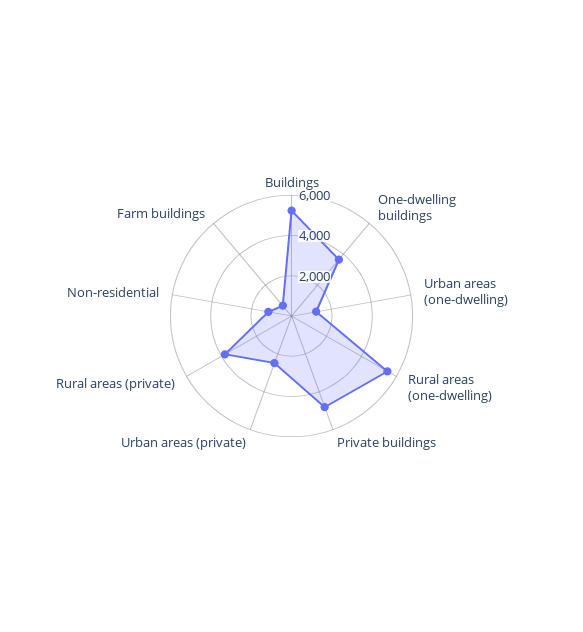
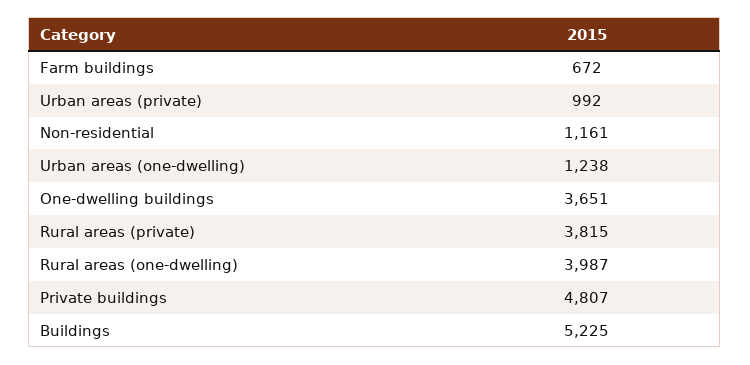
  {
    "Buildings": 5225,
    "One-dwelling buildings": 3651,
    "Urban areas (one-dwelling)": 1238,
-   "Rural areas (one-dwelling)": 5500,
+   "Rural areas (one-dwelling)": 3987,
    "Private buildings": 4807,
-   "Urban areas (private)": 2500,
+   "Urban areas (private)": 992,
    "Rural areas (private)": 3815,
    "Non-residential": 1161,
    "Farm buildings": 672
  }

